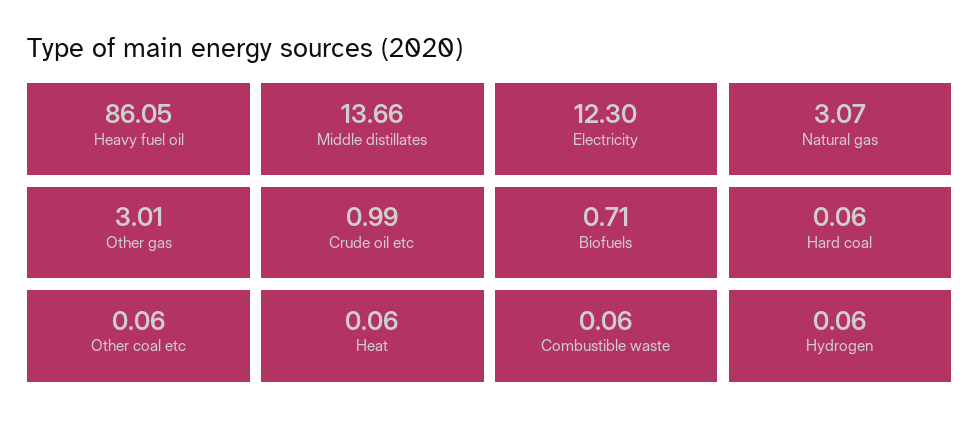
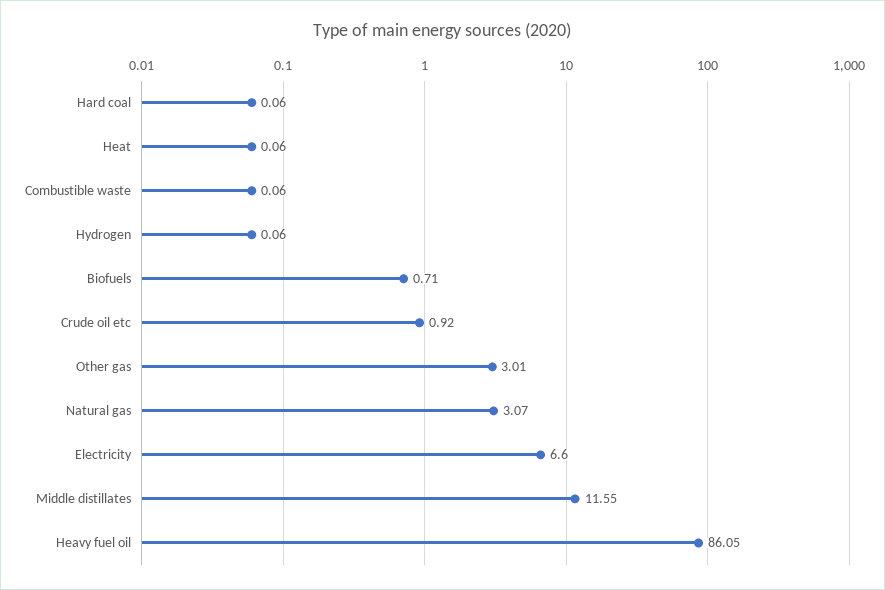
  {
    "Heavy fuel oil": 86.05,
-   "Middle distillates": 13.66,
+   "Middle distillates": 11.55,
-   "Electricity": 12.3,
+   "Electricity": 6.6,
    "Natural gas": 3.07,
    "Other gas": 3.01,
-   "Crude oil etc": 0.99,
+   "Crude oil etc": 0.92,
    "Biofuels": 0.71,
    "Hard coal": 0.06,
-   "Other coal etc": 0.06,
    "Heat": 0.06,
    "Combustible waste": 0.06,
    "Hydrogen": 0.06
  }

